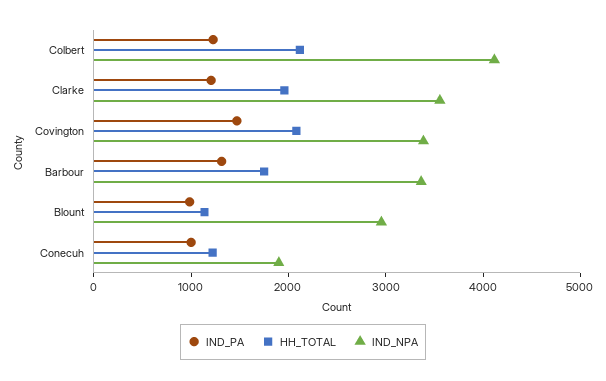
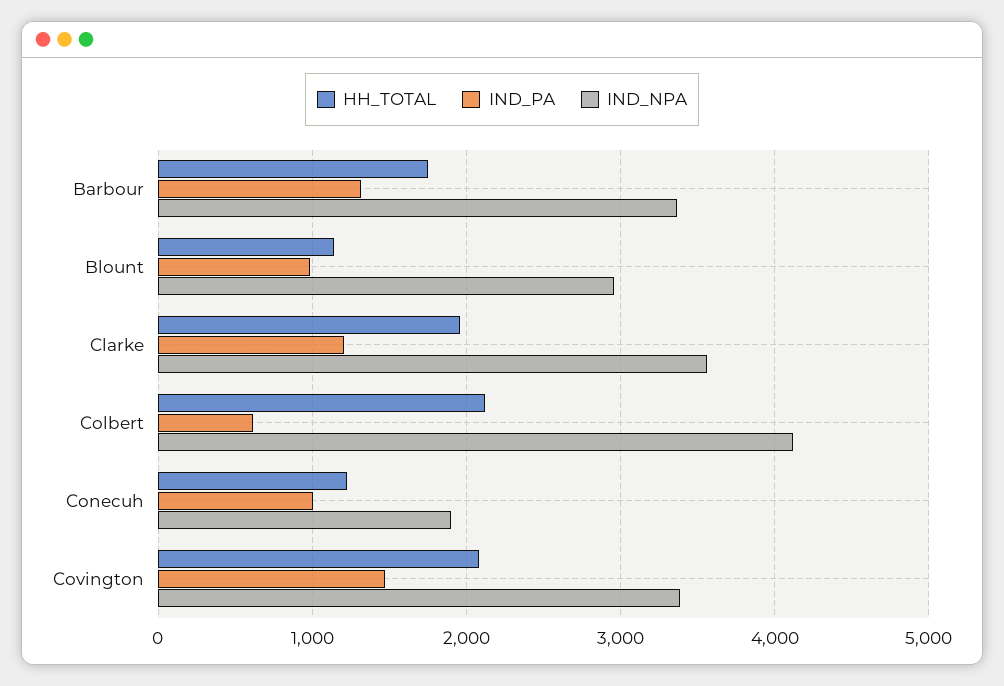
  {
    "IND_PA": {
-     "Colbert": 1200,
+     "Colbert": 600,
      "Clarke": 1200,
      "Covington": 1500,
      "Barbour": 1300,
      "Blount": 1000,
      "Conecuh": 1000
    },
    "HH_TOTAL": {
      "Colbert": 2100,
      "Clarke": 2000,
      "Covington": 2100,
      "Barbour": 1800,
      "Blount": 1100,
      "Conecuh": 1200
    },
    "IND_NPA": {
      "Colbert": 4100,
      "Clarke": 3600,
      "Covington": 3400,
      "Barbour": 3400,
      "Blount": 3000,
      "Conecuh": 1900
    }
  }

